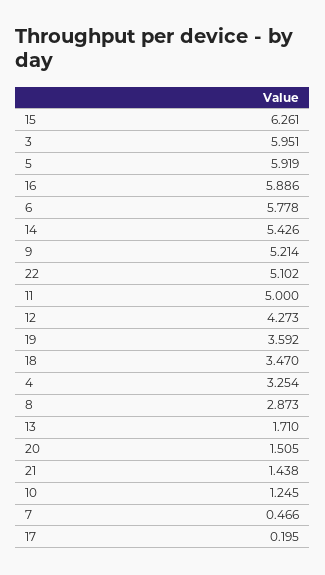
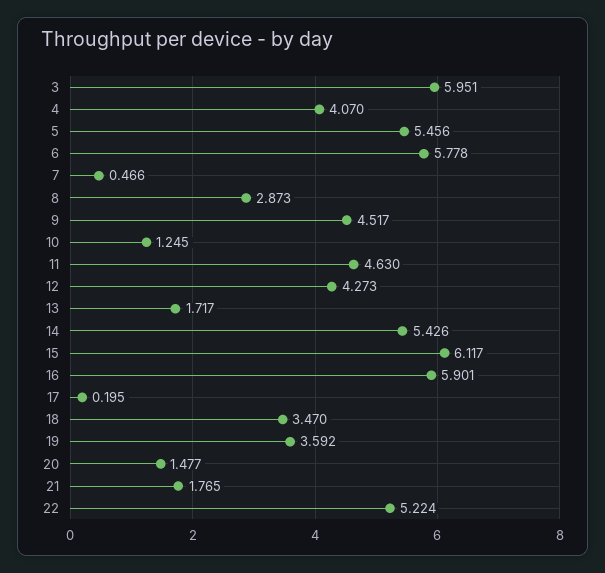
  {
-   "15": 6.261,
+   "15": 6.117,
    "3": 5.951,
-   "5": 5.919,
+   "5": 5.456,
-   "16": 5.886,
+   "16": 5.901,
    "6": 5.778,
    "14": 5.426,
-   "9": 5.214,
+   "9": 4.517,
-   "22": 5.102,
+   "22": 5.224,
-   "11": 5,
+   "11": 4.63,
    "12": 4.273,
    "19": 3.592,
    "18": 3.47,
-   "4": 3.254,
+   "4": 4.07,
    "8": 2.873,
-   "13": 1.71,
+   "13": 1.717,
-   "20": 1.505,
+   "20": 1.477,
-   "21": 1.438,
+   "21": 1.765,
    "10": 1.245,
    "7": 0.466,
    "17": 0.195
  }

